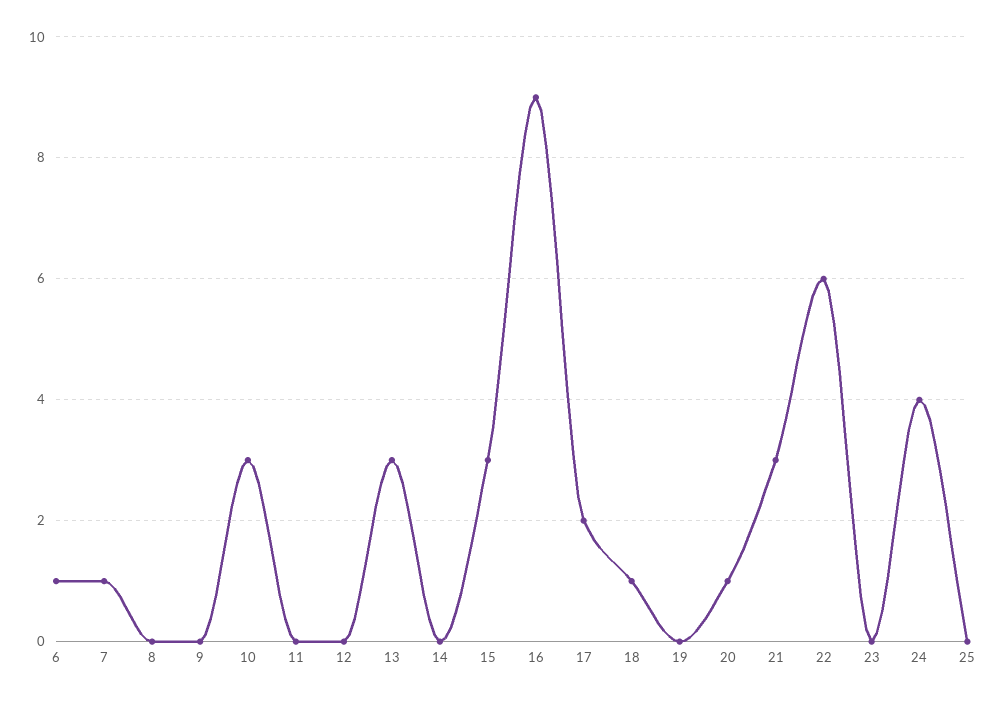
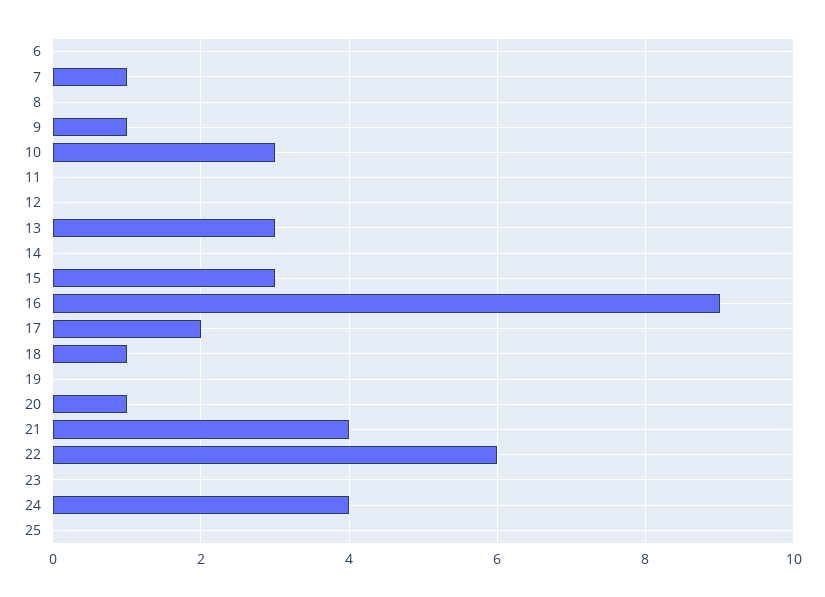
  {
-   "6": 1,
+   "6": 0,
    "7": 1,
    "8": 0,
-   "9": 0,
+   "9": 1,
    "10": 3,
    "11": 0,
    "12": 0,
    "13": 3,
    "14": 0,
    "15": 3,
    "16": 9,
    "17": 2,
    "18": 1,
    "19": 0,
    "20": 1,
-   "21": 3,
+   "21": 4,
    "22": 6,
    "23": 0,
    "24": 4,
    "25": 0
  }

